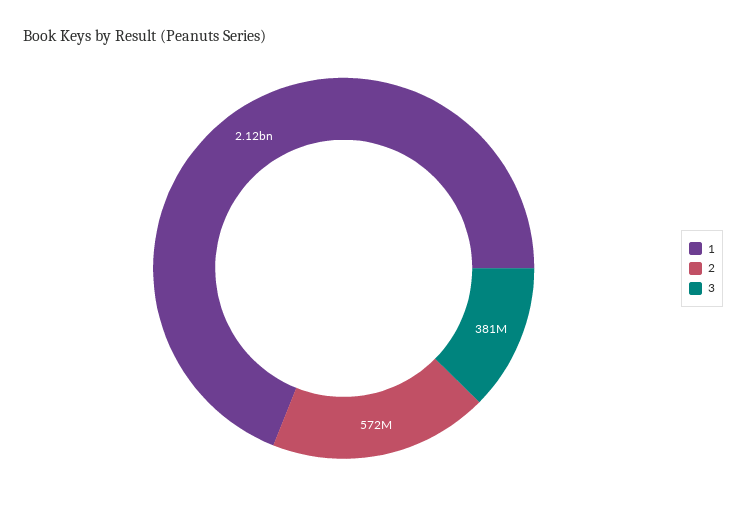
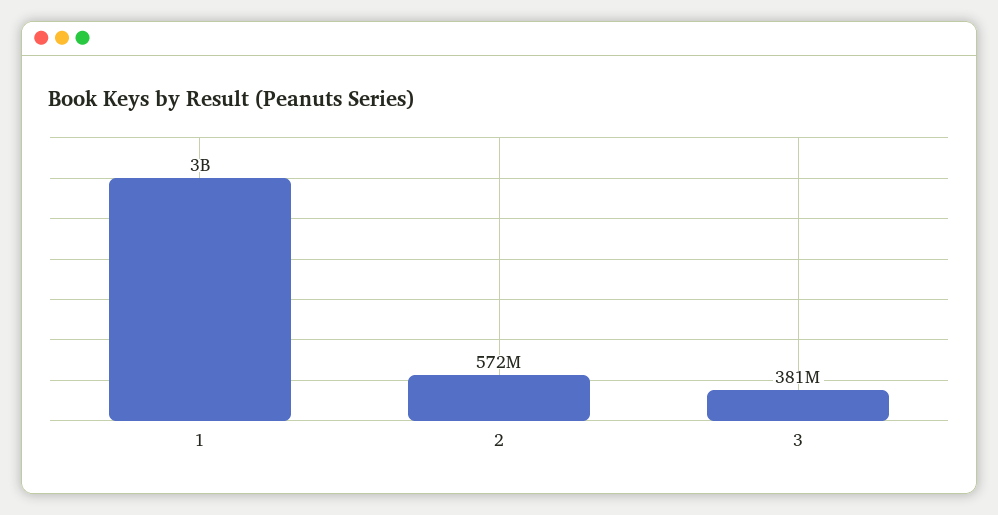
  {
-   "1": 2120000000,
+   "1": 3000000000,
    "2": 572000000,
    "3": 381000000
  }

